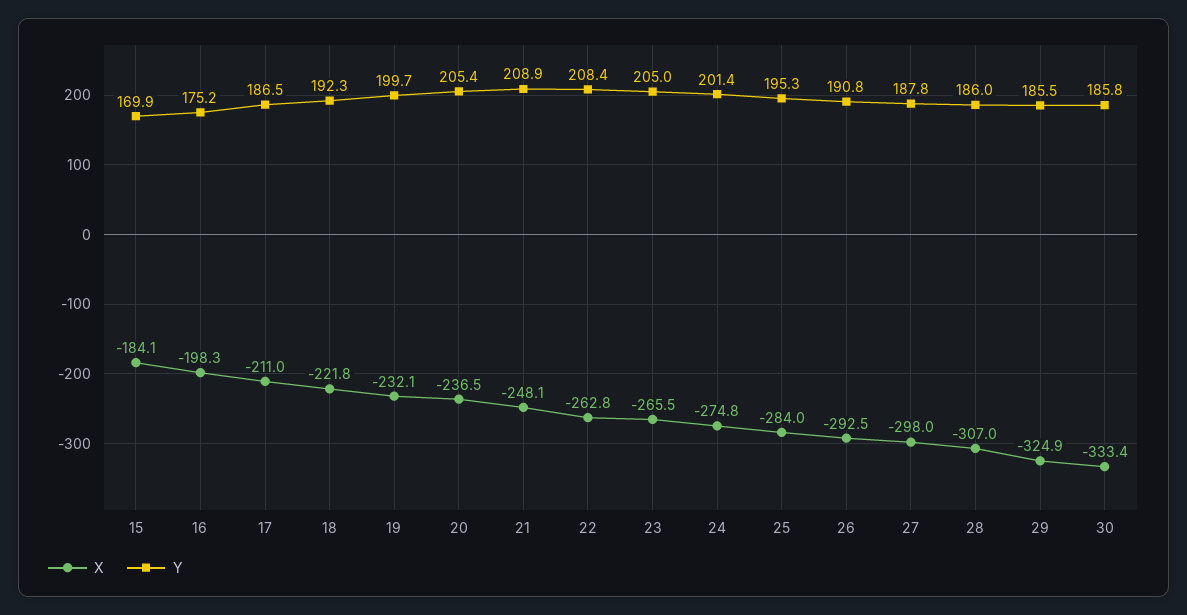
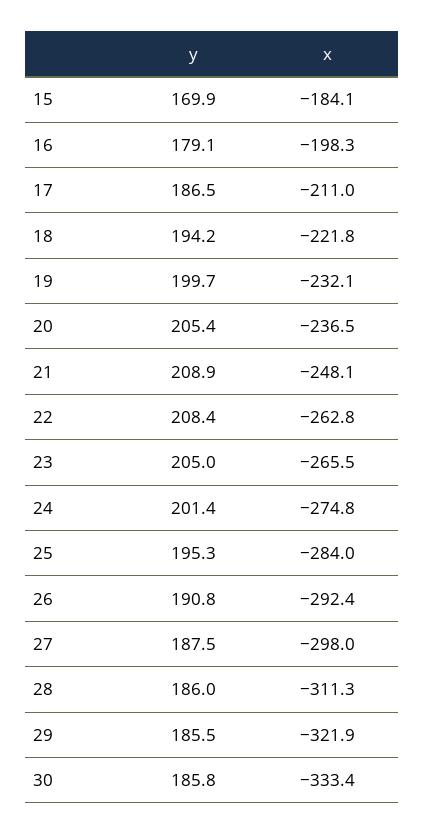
  {
    "X": {
      "15": -184.1,
      "16": -198.3,
      "17": -211,
      "18": -221.8,
      "19": -232.1,
      "20": -236.5,
      "21": -248.1,
      "22": -262.8,
      "23": -265.5,
      "24": -274.8,
      "25": -284,
-     "26": -292.5,
+     "26": -292.4,
      "27": -298,
-     "28": -307,
+     "28": -311.3,
-     "29": -324.9,
+     "29": -321.9,
      "30": -333.4
    },
    "Y": {
      "15": 169.9,
-     "16": 175.2,
+     "16": 179.1,
      "17": 186.5,
-     "18": 192.3,
+     "18": 194.2,
      "19": 199.7,
      "20": 205.4,
      "21": 208.9,
      "22": 208.4,
      "23": 205,
      "24": 201.4,
      "25": 195.3,
      "26": 190.8,
-     "27": 187.8,
+     "27": 187.5,
      "28": 186,
      "29": 185.5,
      "30": 185.8
    }
  }

